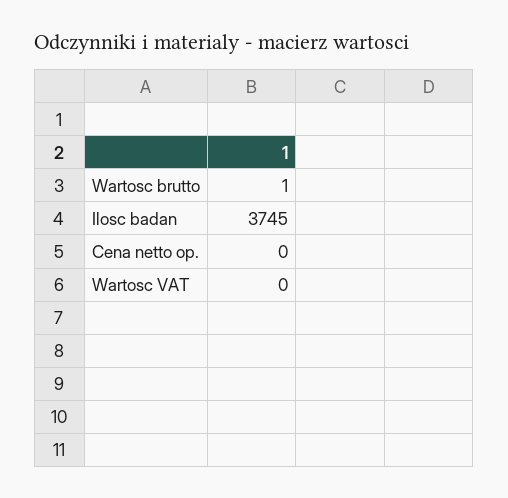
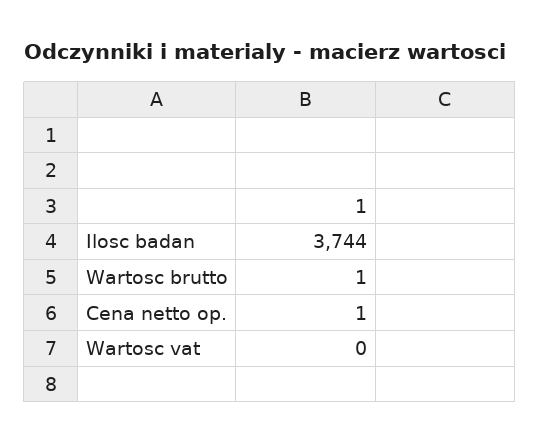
  {
    "Wartosc brutto": 1,
-   "Ilosc badan": 3745,
+   "Ilosc badan": 3744,
-   "Cena netto op.": 0,
+   "Cena netto op.": 1,
    "Wartosc VAT": 0
  }

